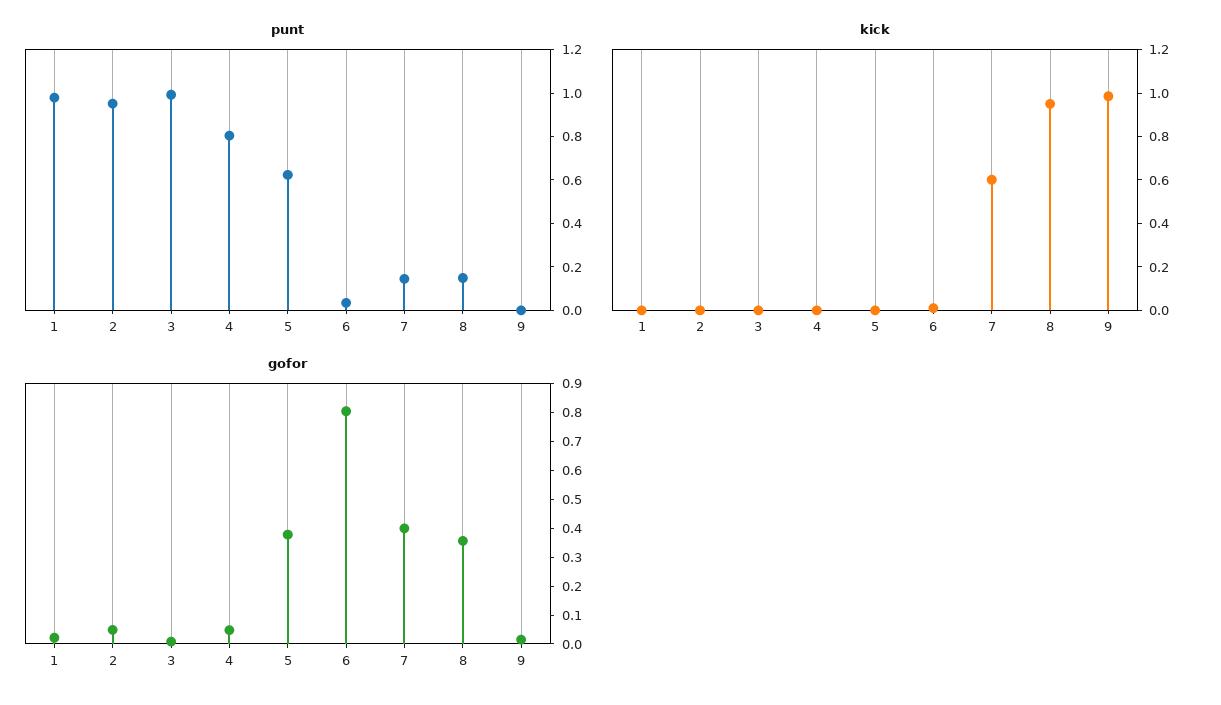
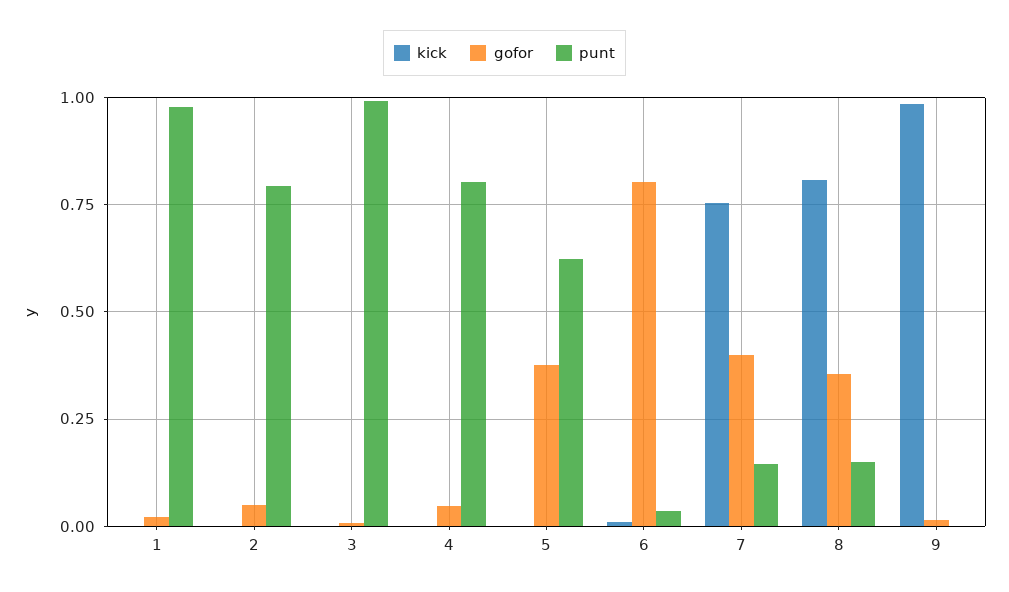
  {
    "punt": {
      "1": 0.975,
-     "2": 0.95,
+     "2": 0.8,
      "3": 1,
      "4": 0.8,
      "5": 0.625,
      "6": 0.025,
      "7": 0.15,
      "8": 0.15,
      "9": 0
    },
    "kick": {
      "1": 0,
      "2": 0,
      "3": 0,
      "4": 0,
      "5": 0,
      "6": 0,
-     "7": 0.6,
+     "7": 0.75,
-     "8": 0.95,
+     "8": 0.8,
      "9": 0.975
    },
    "gofor": {
      "1": 0.025,
      "2": 0.05,
      "3": 0,
      "4": 0.05,
      "5": 0.375,
      "6": 0.8,
      "7": 0.4,
      "8": 0.35,
      "9": 0.025
    }
  }

